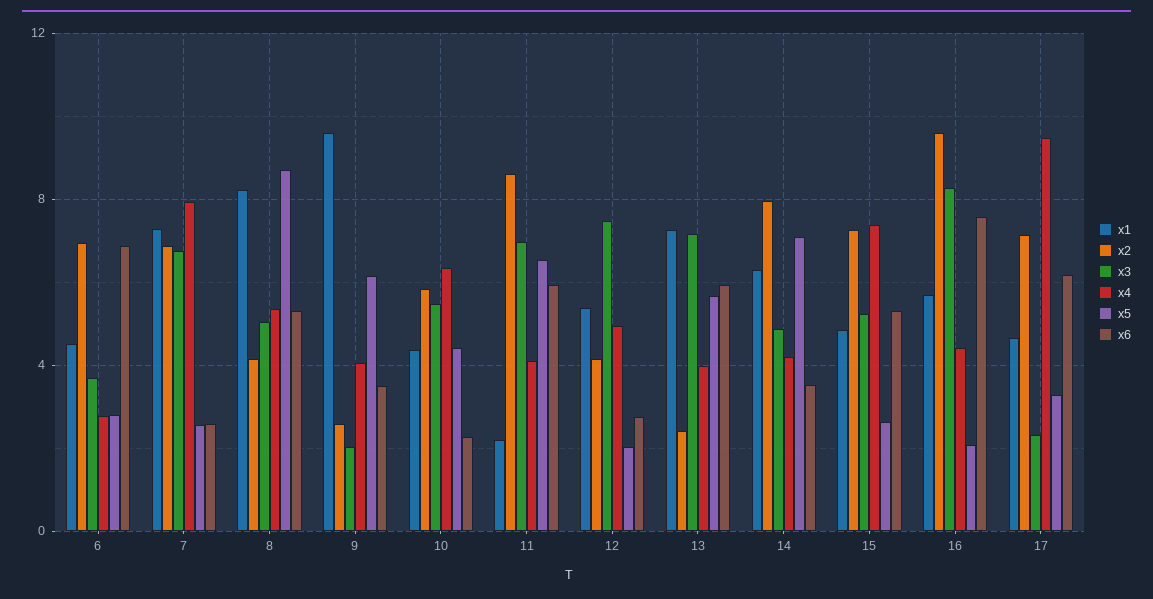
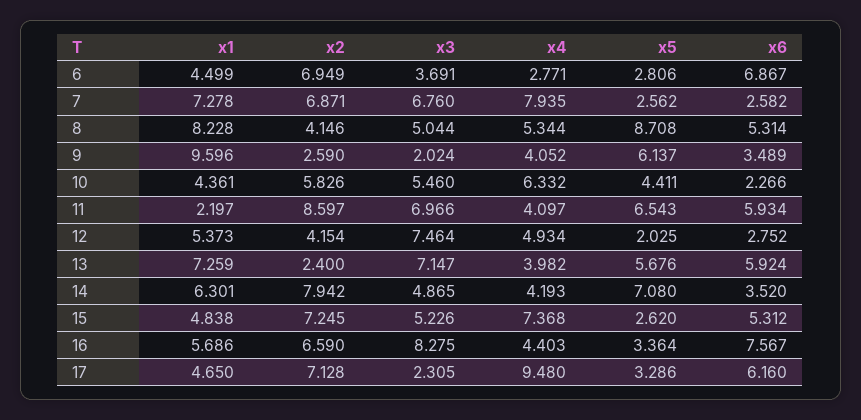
  {
    "x1": {
      "6": 4.499,
      "7": 7.278,
      "8": 8.228,
      "9": 9.596,
      "10": 4.361,
      "11": 2.197,
      "12": 5.373,
      "13": 7.259,
      "14": 6.301,
      "15": 4.838,
      "16": 5.686,
      "17": 4.65
    },
    "x2": {
      "6": 6.949,
      "7": 6.871,
      "8": 4.146,
      "9": 2.59,
      "10": 5.826,
      "11": 8.597,
      "12": 4.154,
      "13": 2.4,
      "14": 7.942,
      "15": 7.245,
-     "16": 9.5,
+     "16": 6.59,
      "17": 7.128
    },
    "x3": {
      "6": 3.691,
      "7": 6.76,
      "8": 5.044,
      "9": 2.024,
      "10": 5.46,
      "11": 6.966,
      "12": 7.464,
      "13": 7.147,
      "14": 4.865,
      "15": 5.226,
      "16": 8.275,
      "17": 2.305
    },
    "x4": {
      "6": 2.771,
      "7": 7.935,
      "8": 5.344,
      "9": 4.052,
      "10": 6.332,
      "11": 4.097,
      "12": 4.934,
      "13": 3.982,
      "14": 4.193,
      "15": 7.368,
      "16": 4.403,
      "17": 9.48
    },
    "x5": {
      "6": 2.806,
      "7": 2.562,
      "8": 8.708,
      "9": 6.137,
      "10": 4.411,
      "11": 6.543,
      "12": 2.025,
      "13": 5.676,
      "14": 7.08,
      "15": 2.62,
-     "16": 2,
+     "16": 3.364,
      "17": 3.286
    },
    "x6": {
      "6": 6.867,
      "7": 2.582,
      "8": 5.314,
      "9": 3.489,
      "10": 2.266,
      "11": 5.934,
      "12": 2.752,
      "13": 5.924,
      "14": 3.52,
      "15": 5.312,
      "16": 7.567,
      "17": 6.16
    }
  }

